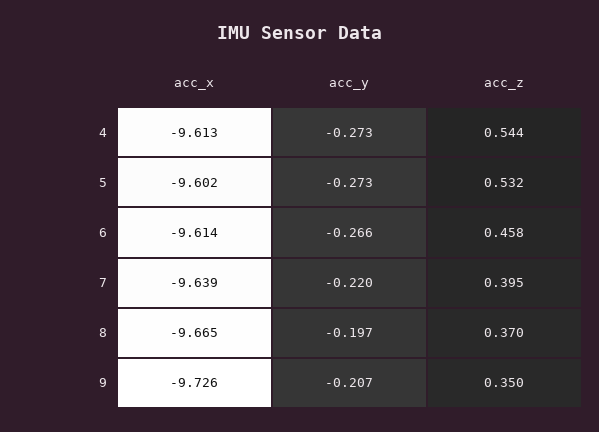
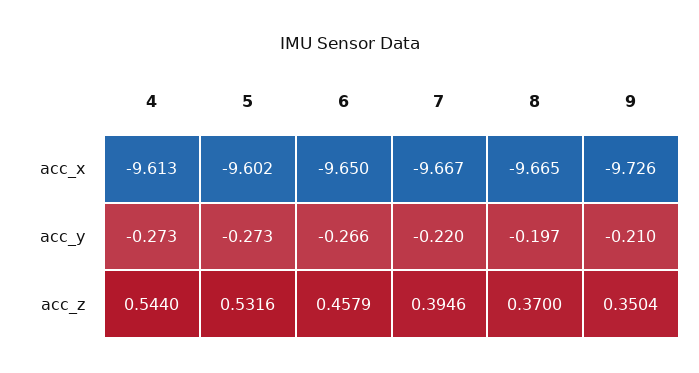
  {
    "acc_x": {
      "4": -9.613,
      "5": -9.602,
-     "6": -9.614,
+     "6": -9.65,
-     "7": -9.639,
+     "7": -9.667,
      "8": -9.665,
      "9": -9.726
    },
    "acc_y": {
      "4": -0.273,
      "5": -0.273,
      "6": -0.266,
      "7": -0.22,
      "8": -0.197,
-     "9": -0.207
+     "9": -0.21
    },
    "acc_z": {
      "4": 0.544,
      "5": 0.5316,
      "6": 0.4579,
      "7": 0.3946,
      "8": 0.37,
      "9": 0.3504
    }
  }

